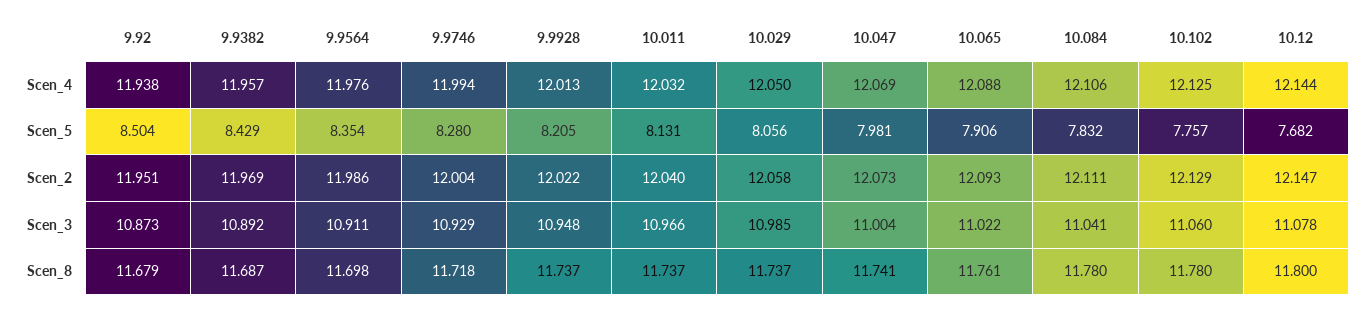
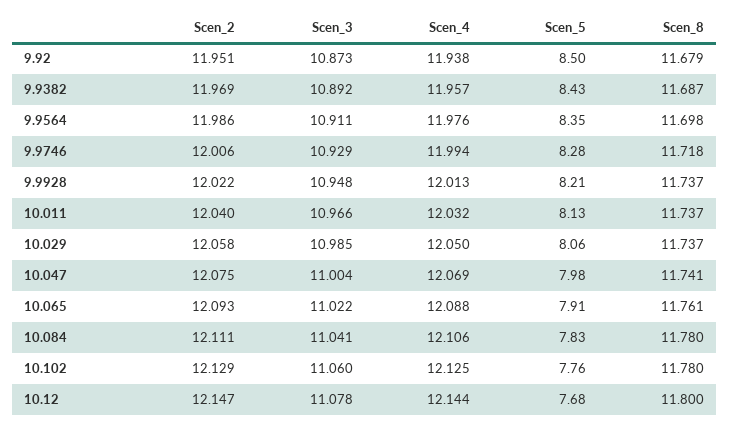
  {
    "9.92": {
      "Scen_4": 11.938,
      "Scen_5": 8.504,
      "Scen_2": 11.951,
      "Scen_3": 10.873,
      "Scen_8": 11.679
    },
    "9.9382": {
      "Scen_4": 11.957,
      "Scen_5": 8.429,
      "Scen_2": 11.969,
      "Scen_3": 10.892,
      "Scen_8": 11.687
    },
    "9.9564": {
      "Scen_4": 11.976,
      "Scen_5": 8.354,
      "Scen_2": 11.986,
      "Scen_3": 10.911,
      "Scen_8": 11.698
    },
    "9.9746": {
      "Scen_4": 11.994,
      "Scen_5": 8.28,
-     "Scen_2": 12.004,
+     "Scen_2": 12.006,
      "Scen_3": 10.929,
      "Scen_8": 11.718
    },
    "9.9928": {
      "Scen_4": 12.013,
      "Scen_5": 8.205,
      "Scen_2": 12.022,
      "Scen_3": 10.948,
      "Scen_8": 11.737
    },
    "10.011": {
      "Scen_4": 12.032,
      "Scen_5": 8.131,
      "Scen_2": 12.04,
      "Scen_3": 10.966,
      "Scen_8": 11.737
    },
    "10.029": {
      "Scen_4": 12.05,
      "Scen_5": 8.056,
      "Scen_2": 12.058,
      "Scen_3": 10.985,
      "Scen_8": 11.737
    },
    "10.047": {
      "Scen_4": 12.069,
      "Scen_5": 7.981,
-     "Scen_2": 12.073,
+     "Scen_2": 12.075,
      "Scen_3": 11.004,
      "Scen_8": 11.741
    },
    "10.065": {
      "Scen_4": 12.088,
      "Scen_5": 7.906,
      "Scen_2": 12.093,
      "Scen_3": 11.022,
      "Scen_8": 11.761
    },
    "10.084": {
      "Scen_4": 12.106,
      "Scen_5": 7.832,
      "Scen_2": 12.111,
      "Scen_3": 11.041,
      "Scen_8": 11.78
    },
    "10.102": {
      "Scen_4": 12.125,
      "Scen_5": 7.757,
      "Scen_2": 12.129,
      "Scen_3": 11.06,
      "Scen_8": 11.78
    },
    "10.12": {
      "Scen_4": 12.144,
      "Scen_5": 7.682,
      "Scen_2": 12.147,
      "Scen_3": 11.078,
      "Scen_8": 11.8
    }
  }

